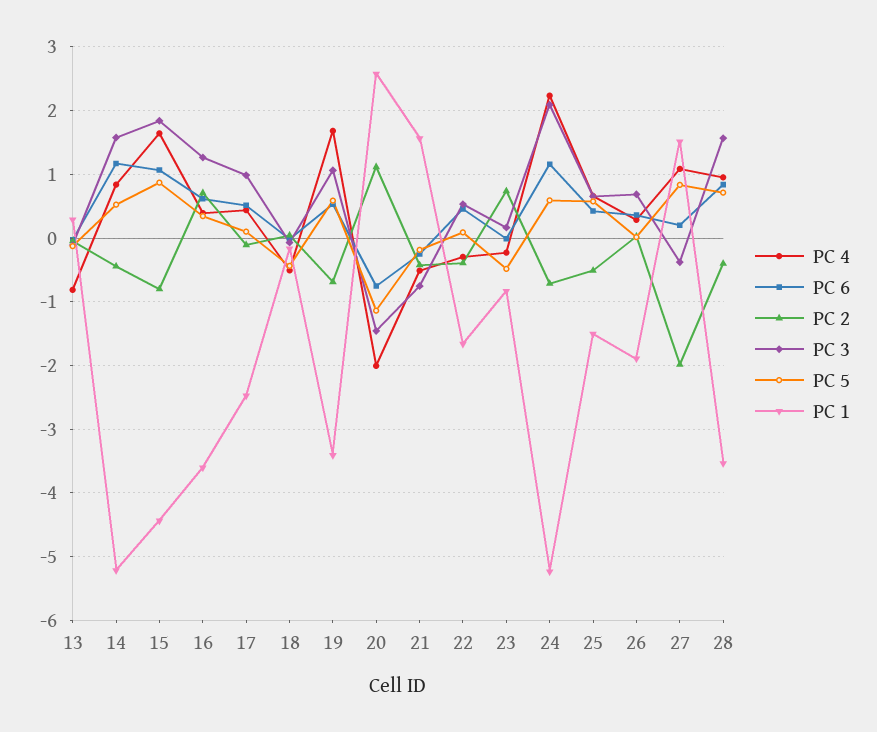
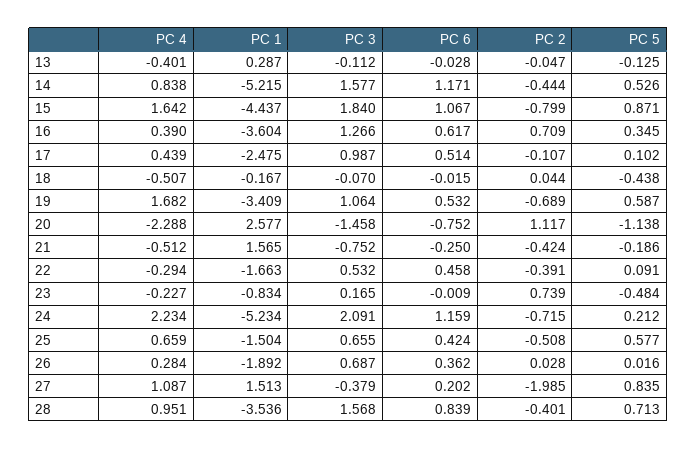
  {
    "PC 4": {
-     "13": -0.8,
+     "13": -0.401,
      "14": 0.838,
      "15": 1.642,
      "16": 0.39,
      "17": 0.439,
      "18": -0.507,
      "19": 1.682,
-     "20": -2,
+     "20": -2.288,
      "21": -0.512,
      "22": -0.294,
      "23": -0.227,
      "24": 2.234,
      "25": 0.659,
      "26": 0.284,
      "27": 1.087,
      "28": 0.951
    },
    "PC 6": {
      "13": -0.028,
      "14": 1.171,
      "15": 1.067,
      "16": 0.617,
      "17": 0.514,
      "18": -0.015,
      "19": 0.532,
      "20": -0.752,
      "21": -0.25,
      "22": 0.458,
      "23": -0.009,
      "24": 1.159,
      "25": 0.424,
      "26": 0.362,
      "27": 0.202,
      "28": 0.839
    },
    "PC 2": {
      "13": -0.047,
      "14": -0.444,
      "15": -0.799,
      "16": 0.709,
      "17": -0.107,
      "18": 0.044,
      "19": -0.689,
      "20": 1.117,
      "21": -0.424,
      "22": -0.391,
      "23": 0.739,
      "24": -0.715,
      "25": -0.508,
      "26": 0.028,
      "27": -1.985,
      "28": -0.401
    },
    "PC 3": {
      "13": -0.112,
      "14": 1.577,
      "15": 1.84,
      "16": 1.266,
      "17": 0.987,
      "18": -0.07,
      "19": 1.064,
      "20": -1.458,
      "21": -0.752,
      "22": 0.532,
      "23": 0.165,
      "24": 2.091,
      "25": 0.655,
      "26": 0.687,
      "27": -0.379,
      "28": 1.568
    },
    "PC 5": {
      "13": -0.125,
      "14": 0.526,
      "15": 0.871,
      "16": 0.345,
      "17": 0.102,
      "18": -0.438,
      "19": 0.587,
      "20": -1.138,
      "21": -0.186,
      "22": 0.091,
      "23": -0.484,
-     "24": 0.6,
+     "24": 0.212,
      "25": 0.577,
      "26": 0.016,
      "27": 0.835,
      "28": 0.713
    },
    "PC 1": {
      "13": 0.287,
      "14": -5.215,
      "15": -4.437,
      "16": -3.604,
      "17": -2.475,
      "18": -0.167,
      "19": -3.409,
      "20": 2.577,
      "21": 1.565,
      "22": -1.663,
      "23": -0.834,
      "24": -5.234,
      "25": -1.504,
      "26": -1.892,
      "27": 1.513,
      "28": -3.536
    }
  }

